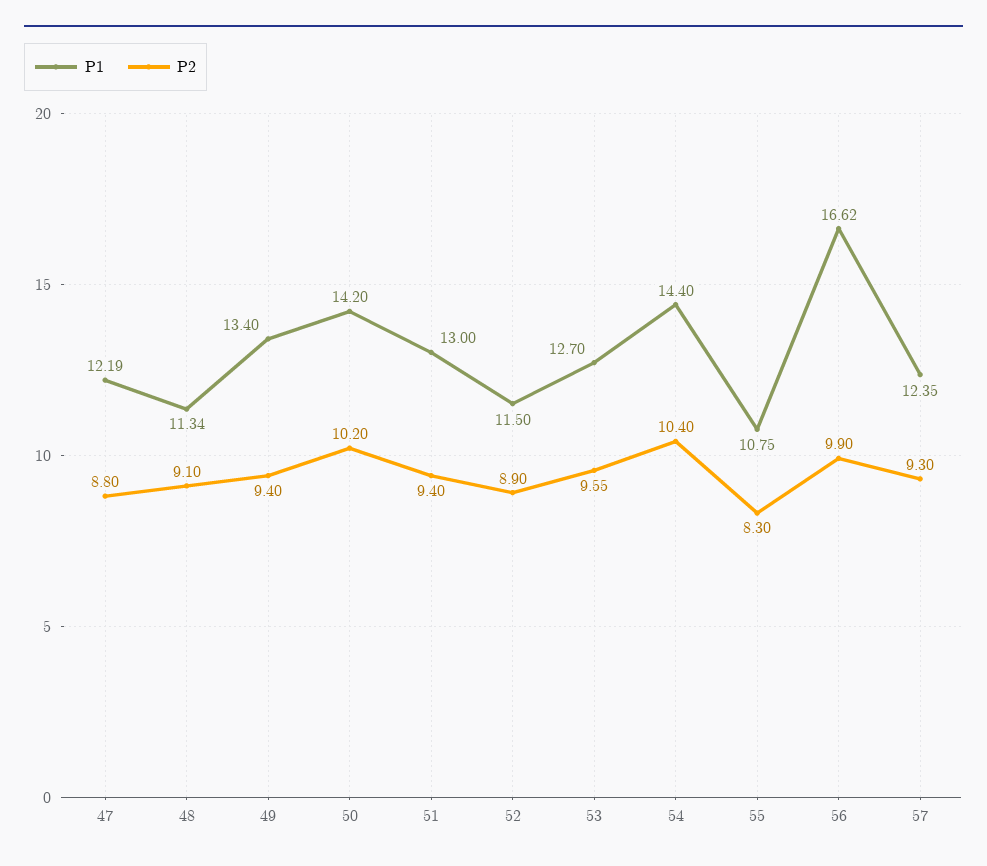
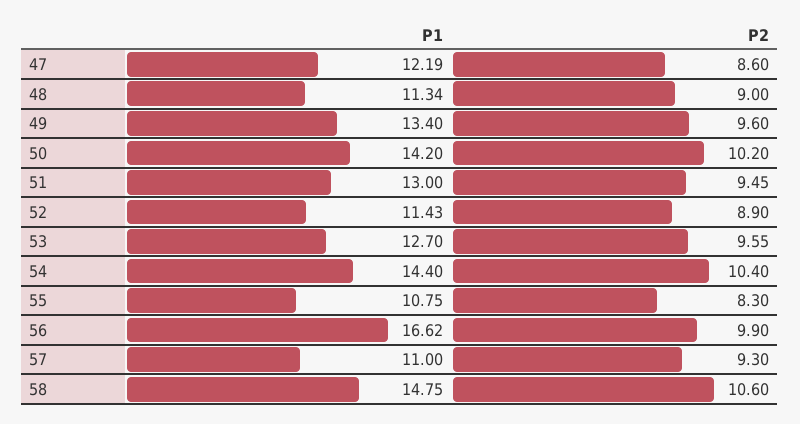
  {
    "P1": {
      "47": 12.19,
      "48": 11.34,
      "49": 13.4,
      "50": 14.2,
      "51": 13,
-     "52": 11.5,
+     "52": 11.43,
      "53": 12.7,
      "54": 14.4,
      "55": 10.75,
      "56": 16.62,
-     "57": 12.35
+     "57": 11,
+     "58": 14.75
    },
    "P2": {
-     "47": 8.8,
+     "47": 8.6,
-     "48": 9.1,
+     "48": 9,
-     "49": 9.4,
+     "49": 9.6,
      "50": 10.2,
-     "51": 9.4,
+     "51": 9.45,
      "52": 8.9,
      "53": 9.55,
      "54": 10.4,
      "55": 8.3,
      "56": 9.9,
-     "57": 9.3
+     "57": 9.3,
+     "58": 10.6
    }
  }

